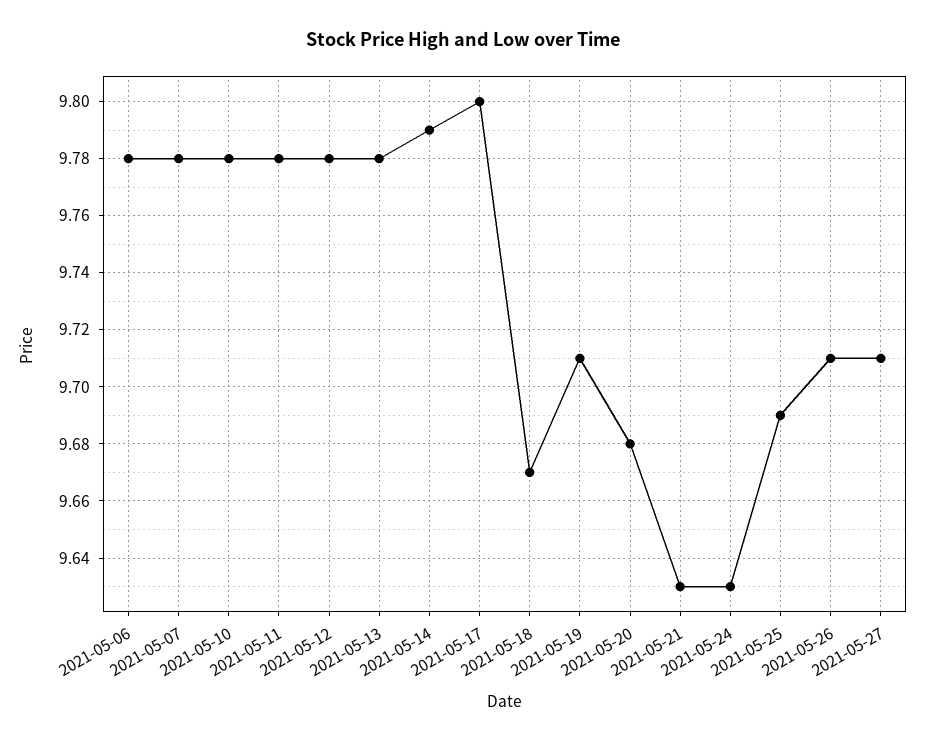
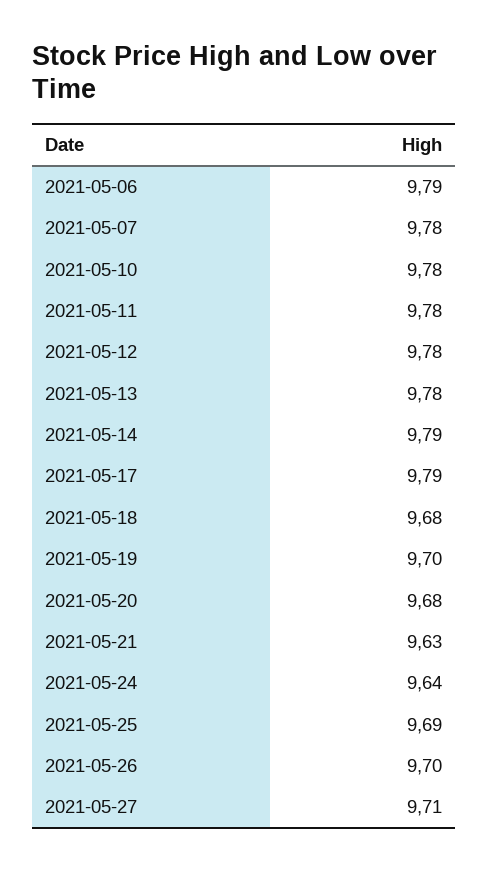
  {
-   "2021-05-06": 9.78,
+   "2021-05-06": 9.79,
    "2021-05-07": 9.78,
    "2021-05-10": 9.78,
    "2021-05-11": 9.78,
    "2021-05-12": 9.78,
    "2021-05-13": 9.78,
    "2021-05-14": 9.79,
-   "2021-05-17": 9.8,
+   "2021-05-17": 9.79,
-   "2021-05-18": 9.67,
+   "2021-05-18": 9.68,
-   "2021-05-19": 9.71,
+   "2021-05-19": 9.7,
    "2021-05-20": 9.68,
    "2021-05-21": 9.63,
-   "2021-05-24": 9.63,
+   "2021-05-24": 9.64,
    "2021-05-25": 9.69,
-   "2021-05-26": 9.71,
+   "2021-05-26": 9.7,
    "2021-05-27": 9.71
  }

